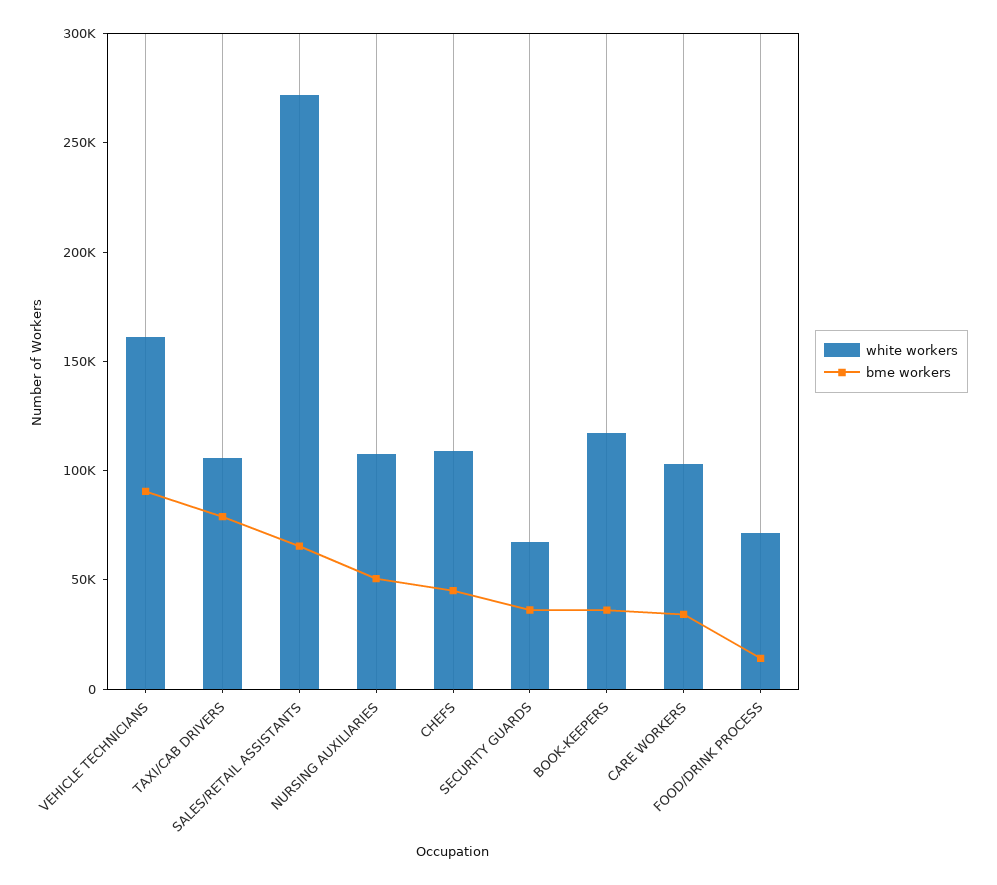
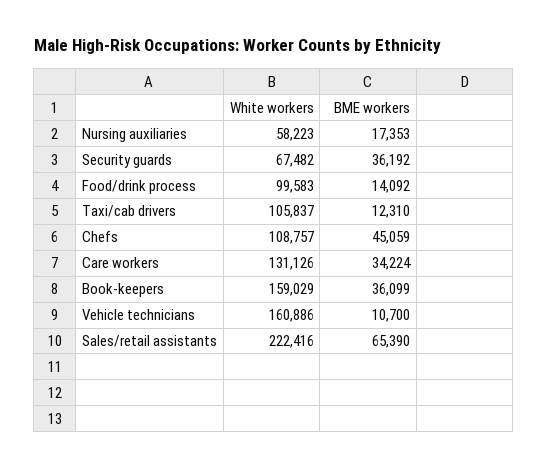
  {
    "white workers": {
      "VEHICLE TECHNICIANS": 160886,
      "TAXI/CAB DRIVERS": 105837,
-     "SALES/RETAIL ASSISTANTS": 270000,
+     "SALES/RETAIL ASSISTANTS": 222416,
-     "NURSING AUXILIARIES": 110000,
+     "NURSING AUXILIARIES": 58223,
      "CHEFS": 108757,
      "SECURITY GUARDS": 67482,
-     "BOOK-KEEPERS": 120000,
+     "BOOK-KEEPERS": 159029,
-     "CARE WORKERS": 100000,
+     "CARE WORKERS": 131126,
-     "FOOD/DRINK PROCESS": 70000
+     "FOOD/DRINK PROCESS": 99583
    },
    "bme workers": {
-     "VEHICLE TECHNICIANS": 90000,
+     "VEHICLE TECHNICIANS": 10700,
-     "TAXI/CAB DRIVERS": 80000,
+     "TAXI/CAB DRIVERS": 12310,
      "SALES/RETAIL ASSISTANTS": 65390,
-     "NURSING AUXILIARIES": 50000,
+     "NURSING AUXILIARIES": 17353,
      "CHEFS": 45059,
      "SECURITY GUARDS": 36192,
      "BOOK-KEEPERS": 36099,
      "CARE WORKERS": 34224,
      "FOOD/DRINK PROCESS": 14092
    }
  }

